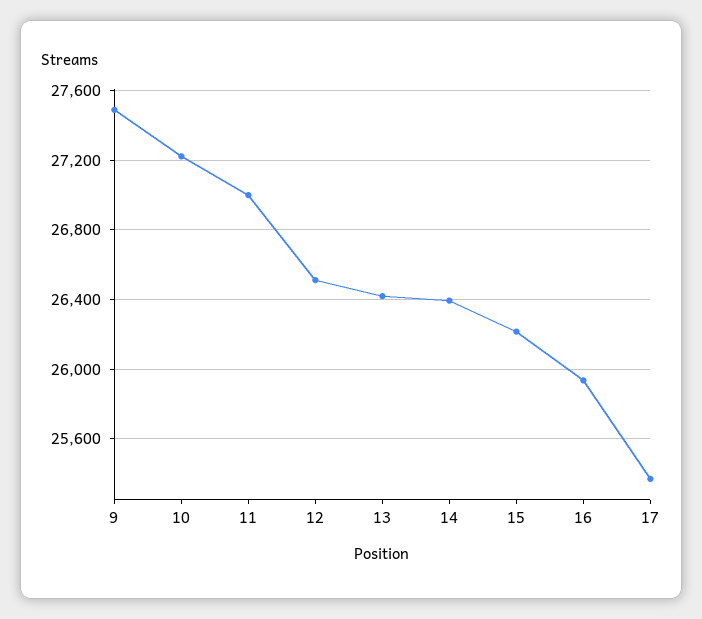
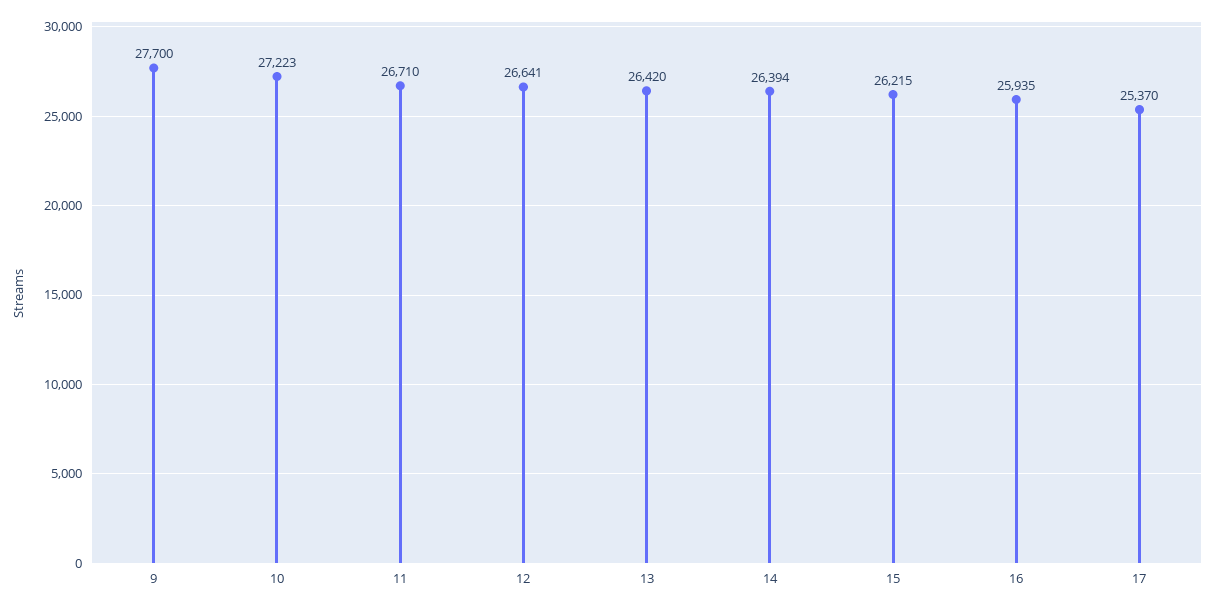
  {
-   "9": 27500,
+   "9": 27700,
    "10": 27223,
-   "11": 27000,
+   "11": 26710,
-   "12": 26500,
+   "12": 26641,
    "13": 26420,
    "14": 26394,
    "15": 26215,
    "16": 25935,
    "17": 25370
  }

